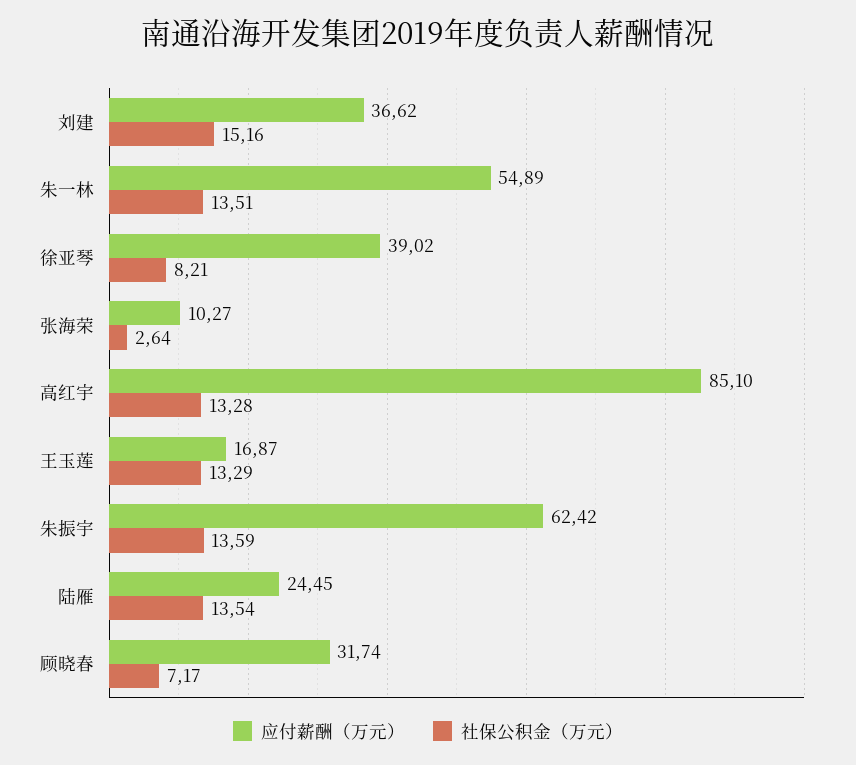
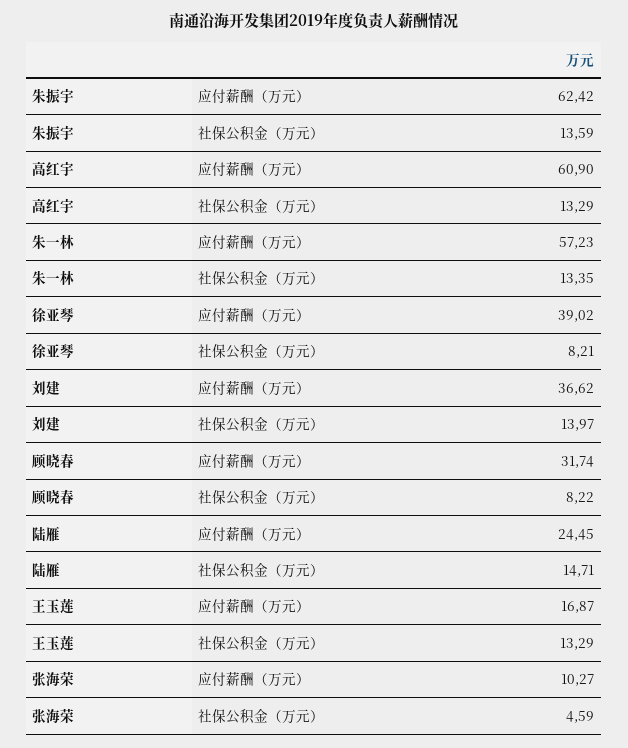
  {
    "应付薪酬（万元）": {
      "刘建": 36.62,
-     "朱一林": 54.89,
+     "朱一林": 57.23,
      "徐亚琴": 39.02,
      "张海荣": 10.27,
-     "高红宇": 85.1,
+     "高红宇": 60.9,
      "王玉莲": 16.87,
      "朱振宇": 62.42,
      "陆雁": 24.45,
      "顾晓春": 31.74
    },
    "社保公积金（万元）": {
-     "刘建": 15.16,
+     "刘建": 13.97,
-     "朱一林": 13.51,
+     "朱一林": 13.35,
      "徐亚琴": 8.21,
-     "张海荣": 2.64,
+     "张海荣": 4.59,
-     "高红宇": 13.28,
+     "高红宇": 13.29,
      "王玉莲": 13.29,
      "朱振宇": 13.59,
-     "陆雁": 13.54,
+     "陆雁": 14.71,
-     "顾晓春": 7.17
+     "顾晓春": 8.22
    }
  }

